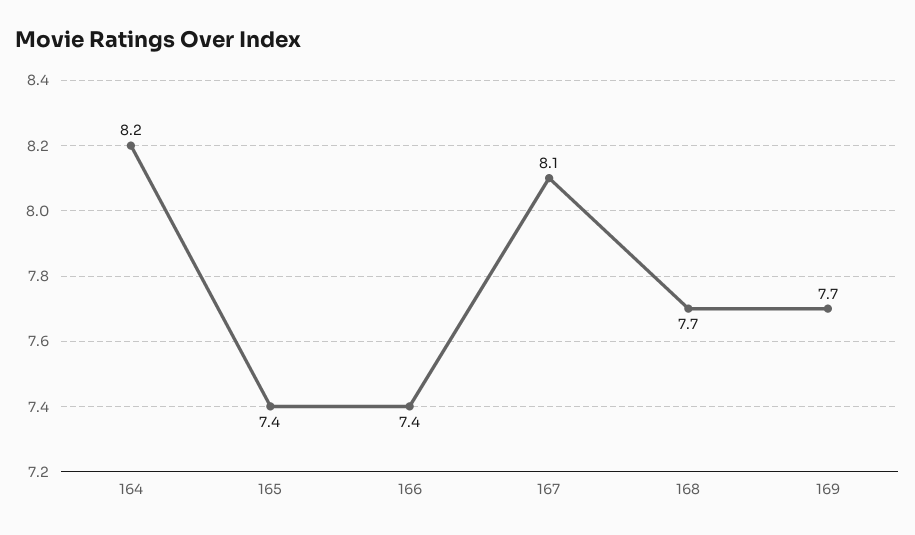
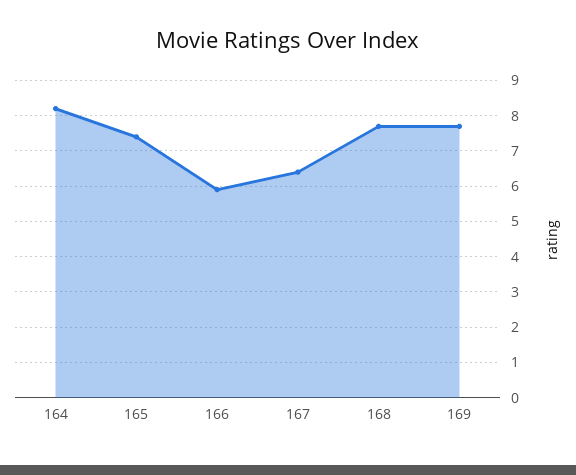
  {
    "164": 8.2,
    "165": 7.4,
-   "166": 7.4,
+   "166": 6,
-   "167": 8.1,
+   "167": 6.5,
    "168": 7.7,
    "169": 7.7
  }

